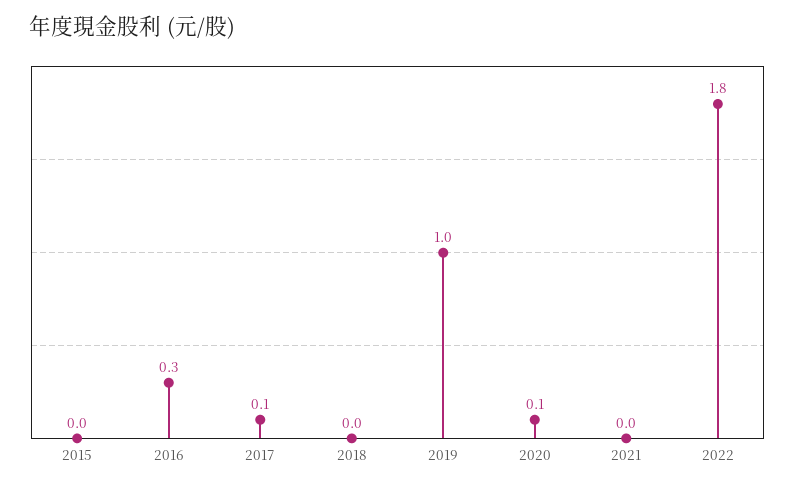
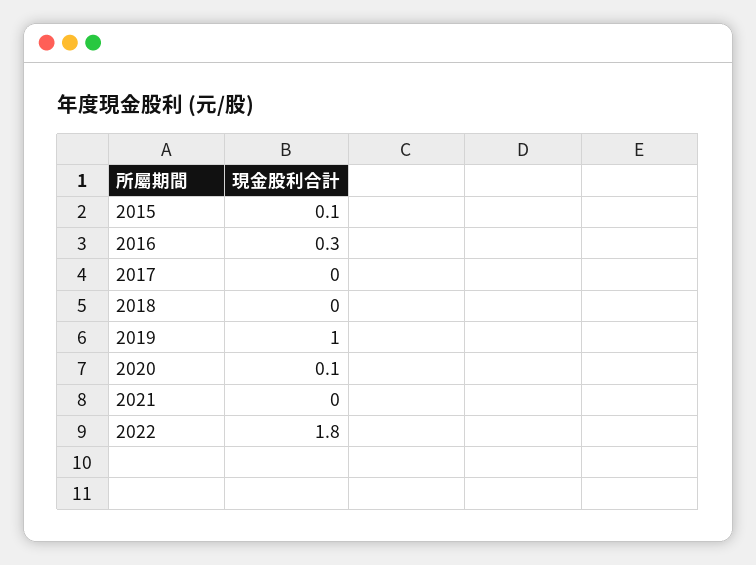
  {
-   "2015": 0,
+   "2015": 0.1,
    "2016": 0.3,
-   "2017": 0.1,
+   "2017": 0,
    "2018": 0,
    "2019": 1,
    "2020": 0.1,
    "2021": 0,
    "2022": 1.8
  }

